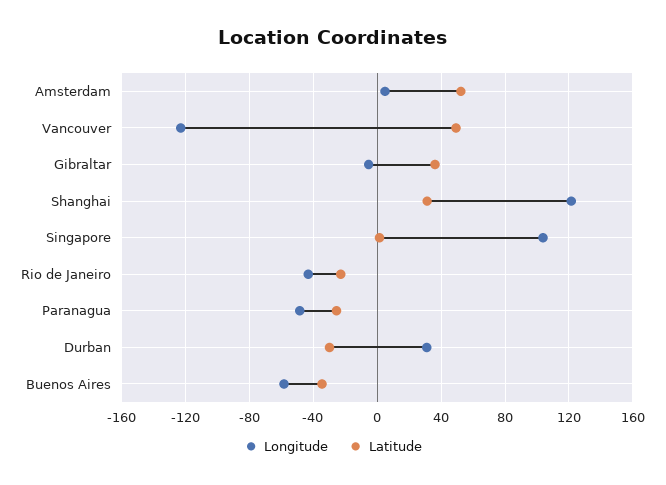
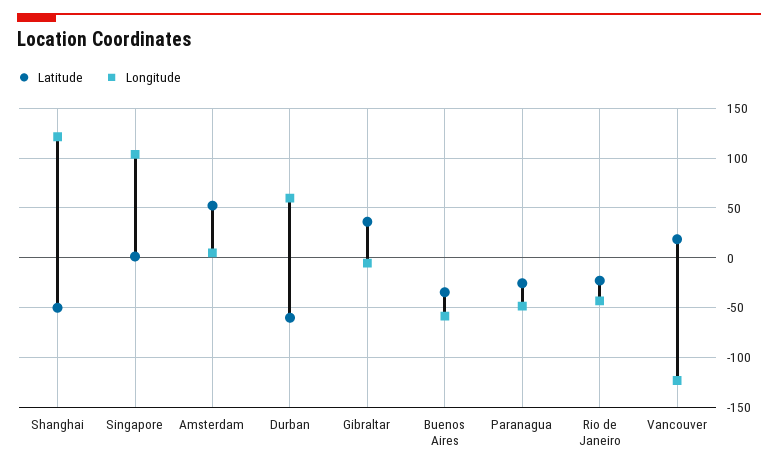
  {
    "Longitude": {
      "Amsterdam": 5,
      "Vancouver": -125,
      "Gibraltar": -5,
      "Shanghai": 120,
      "Singapore": 105,
      "Rio de Janeiro": -45,
      "Paranagua": -50,
-     "Durban": 30,
+     "Durban": 60,
      "Buenos Aires": -60
    },
    "Latitude": {
      "Amsterdam": 50,
-     "Vancouver": 50,
+     "Vancouver": 20,
      "Gibraltar": 35,
-     "Shanghai": 30,
+     "Shanghai": -50,
      "Singapore": 0,
      "Rio de Janeiro": -25,
      "Paranagua": -25,
-     "Durban": -30,
+     "Durban": -60,
      "Buenos Aires": -35
    }
  }

